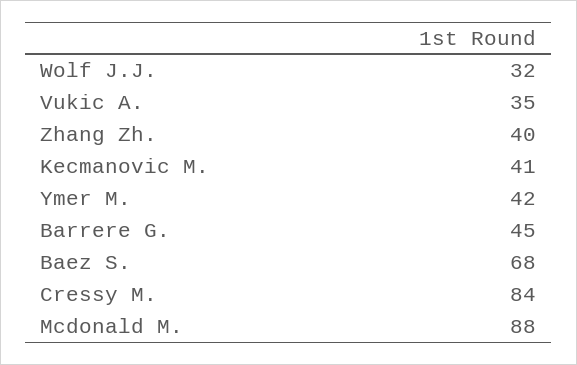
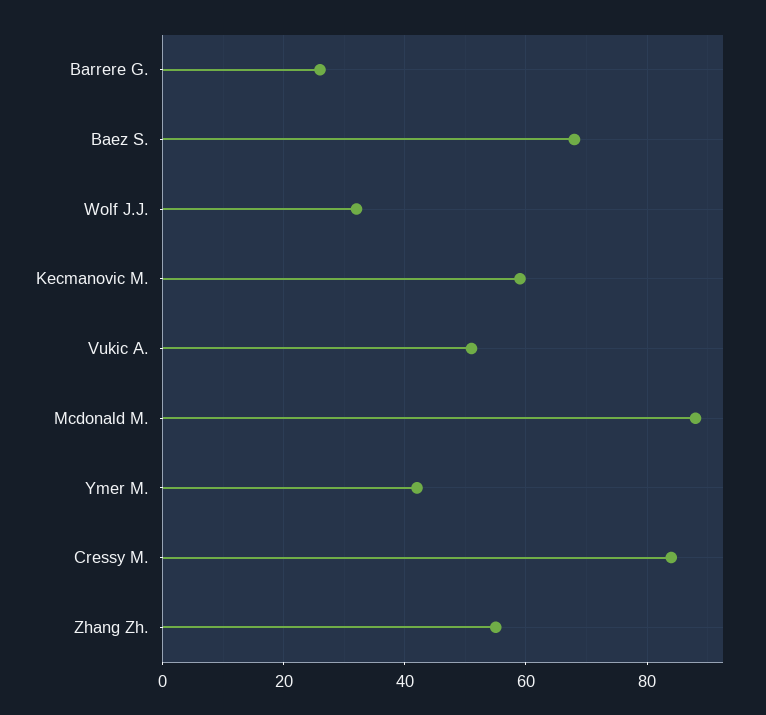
  {
    "Wolf J.J.": 32,
-   "Vukic A.": 35,
+   "Vukic A.": 50,
-   "Zhang Zh.": 40,
+   "Zhang Zh.": 55,
-   "Kecmanovic M.": 41,
+   "Kecmanovic M.": 60,
    "Ymer M.": 42,
-   "Barrere G.": 45,
+   "Barrere G.": 25,
    "Baez S.": 68,
    "Cressy M.": 84,
    "Mcdonald M.": 88
  }

